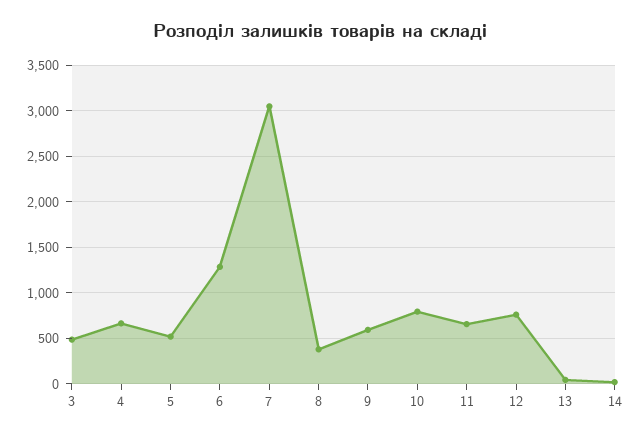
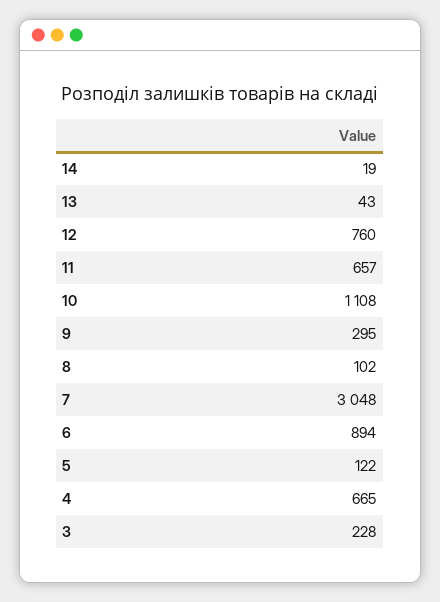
  {
-   "3": 500,
+   "3": 228,
    "4": 665,
-   "5": 500,
+   "5": 122,
-   "6": 1300,
+   "6": 894,
    "7": 3048,
-   "8": 400,
+   "8": 102,
-   "9": 600,
+   "9": 295,
-   "10": 800,
+   "10": 1108,
    "11": 657,
    "12": 760,
    "13": 43,
    "14": 19
  }

